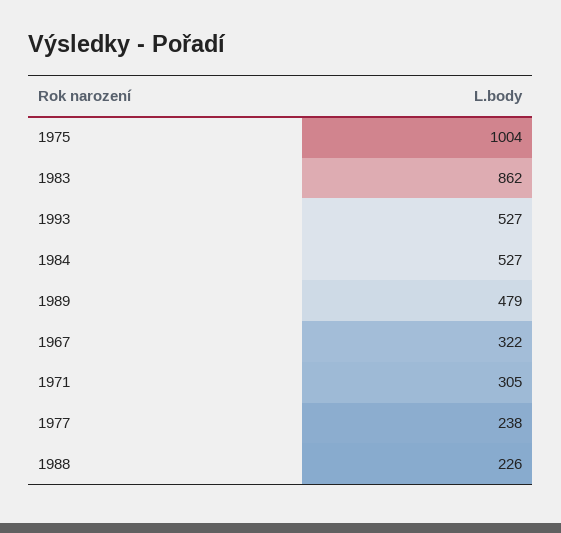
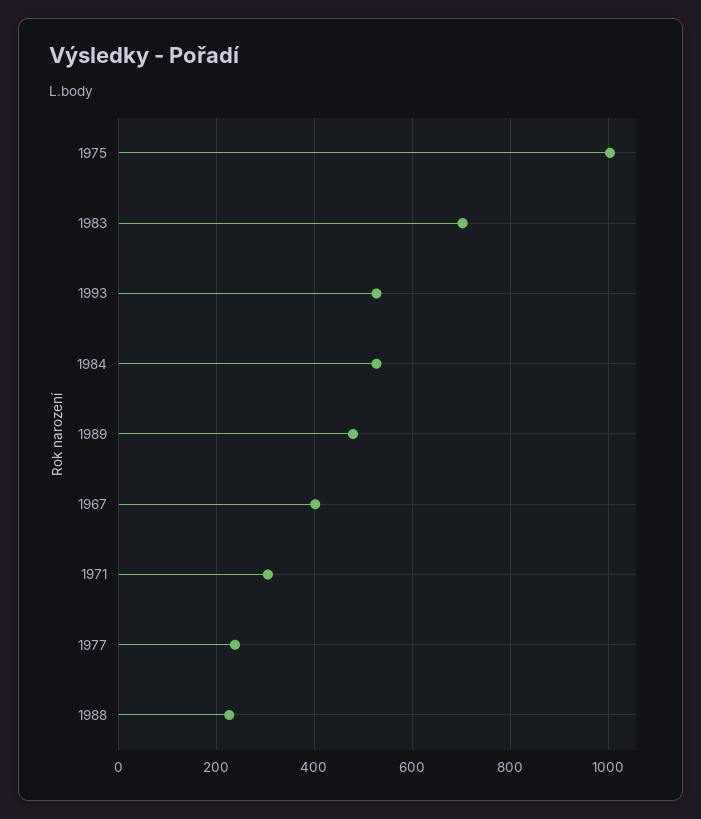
  {
    "1975": 1004,
-   "1983": 862,
+   "1983": 700,
    "1993": 527,
    "1984": 527,
    "1989": 479,
-   "1967": 322,
+   "1967": 400,
    "1971": 305,
    "1977": 238,
    "1988": 226
  }

